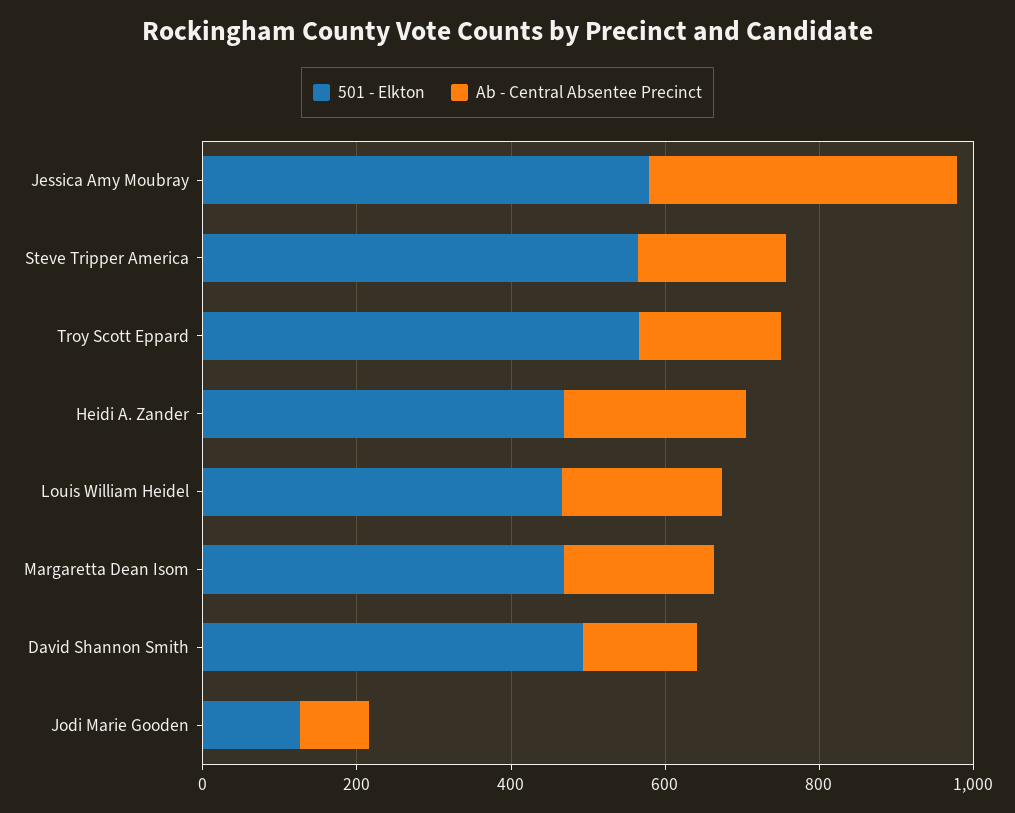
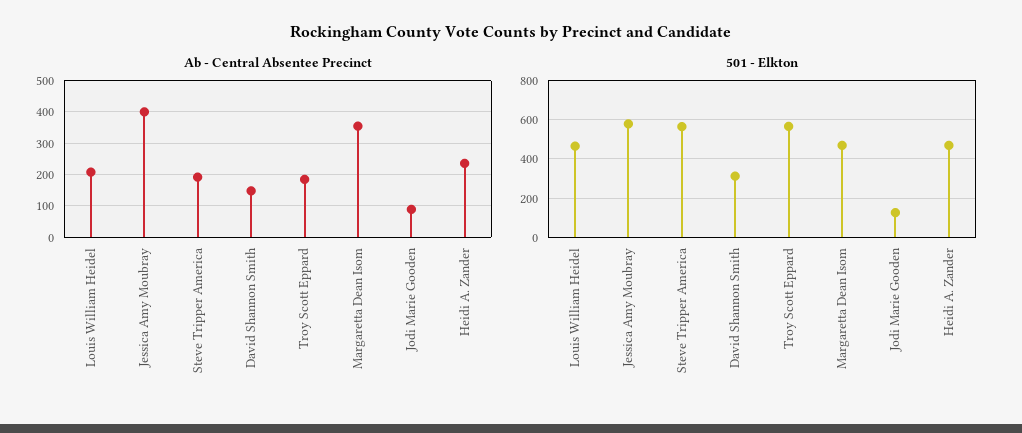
  {
    "501 - Elkton": {
      "Jessica Amy Moubray": 600,
      "Steve Tripper America": 550,
      "Troy Scott Eppard": 550,
      "Heidi A. Zander": 450,
      "Louis William Heidel": 450,
      "Margaretta Dean Isom": 450,
-     "David Shannon Smith": 500,
+     "David Shannon Smith": 300,
      "Jodi Marie Gooden": 150
    },
    "Ab - Central Absentee Precinct": {
      "Jessica Amy Moubray": 400,
      "Steve Tripper America": 200,
      "Troy Scott Eppard": 180,
      "Heidi A. Zander": 240,
      "Louis William Heidel": 200,
-     "Margaretta Dean Isom": 200,
+     "Margaretta Dean Isom": 360,
      "David Shannon Smith": 140,
      "Jodi Marie Gooden": 80
    }
  }

